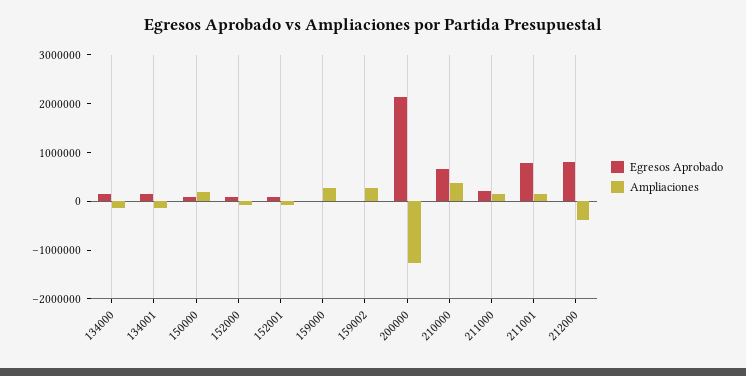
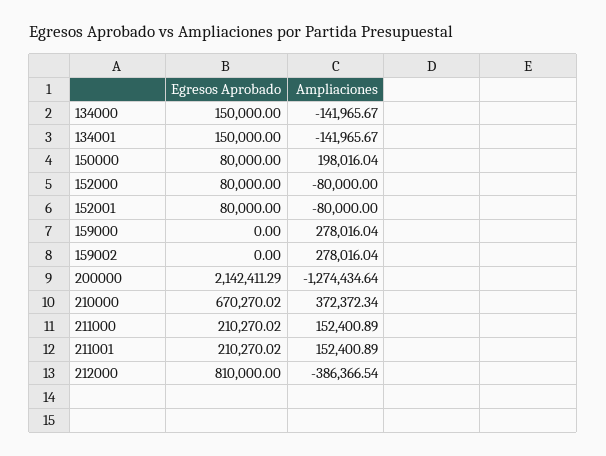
  {
    "Egresos Aprobado": {
      "134000": 150000,
      "134001": 150000,
      "150000": 80000,
      "152000": 80000,
      "152001": 80000,
      "159000": 0,
      "159002": 0,
      "200000": 2142411.29,
      "210000": 670270.02,
      "211000": 210270.02,
-     "211001": 800000,
+     "211001": 210270.02,
      "212000": 810000
    },
    "Ampliaciones": {
      "134000": -141965.67,
      "134001": -141965.67,
      "150000": 198016.04,
      "152000": -80000,
      "152001": -80000,
      "159000": 278016.04,
      "159002": 278016.04,
      "200000": -1274434.64,
      "210000": 372372.34,
      "211000": 152400.89,
      "211001": 152400.89,
      "212000": -386366.54
    }
  }

